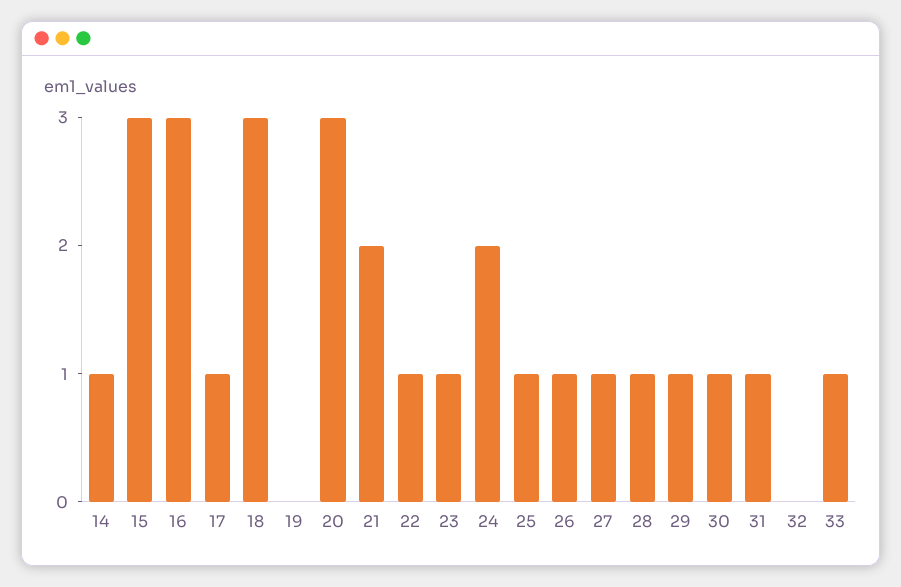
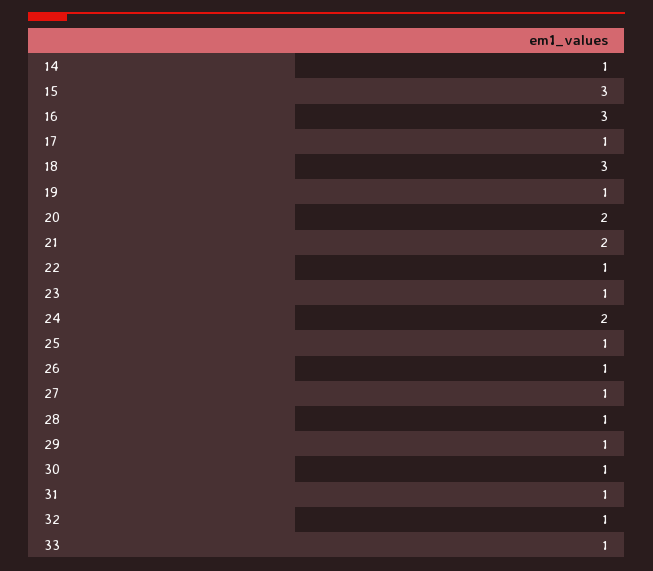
  {
    "14": 1,
    "15": 3,
    "16": 3,
    "17": 1,
    "18": 3,
-   "19": 0,
+   "19": 1,
-   "20": 3,
+   "20": 2,
    "21": 2,
    "22": 1,
    "23": 1,
    "24": 2,
    "25": 1,
    "26": 1,
    "27": 1,
    "28": 1,
    "29": 1,
    "30": 1,
    "31": 1,
-   "32": 0,
+   "32": 1,
    "33": 1
  }

